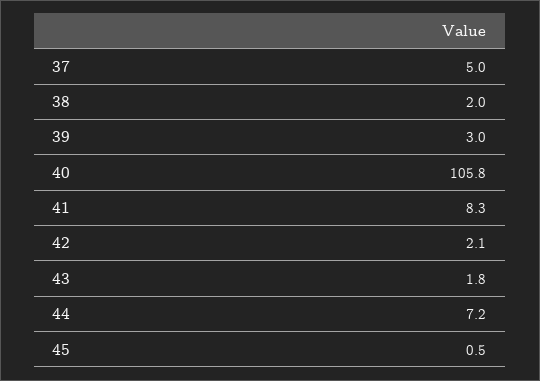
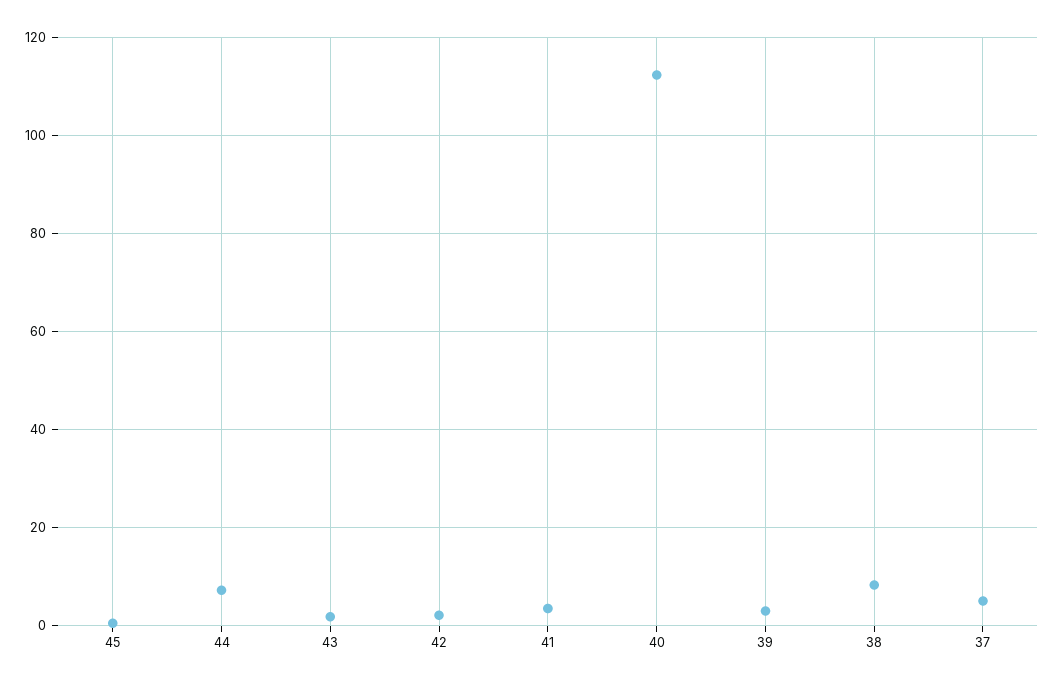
  {
    "37": 5,
-   "38": 2,
+   "38": 8,
    "39": 3,
-   "40": 105.8,
+   "40": 112,
-   "41": 8.3,
+   "41": 4,
    "42": 2.1,
    "43": 1.8,
    "44": 7.2,
    "45": 0.5
  }

